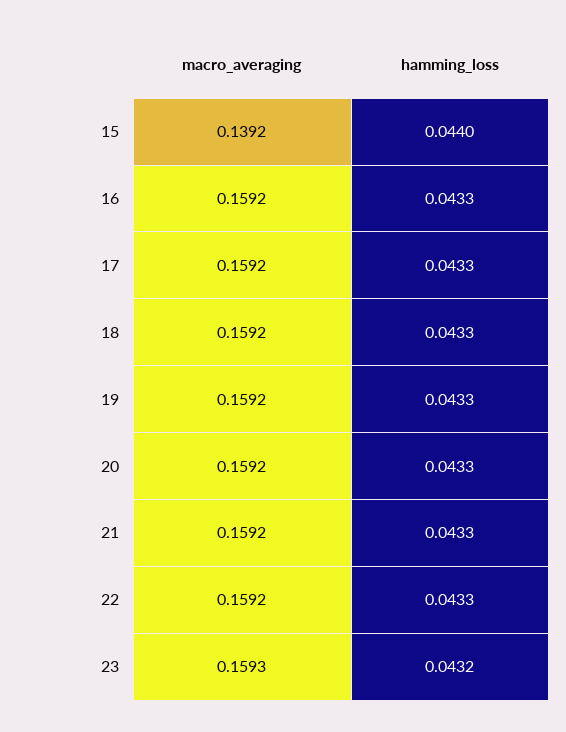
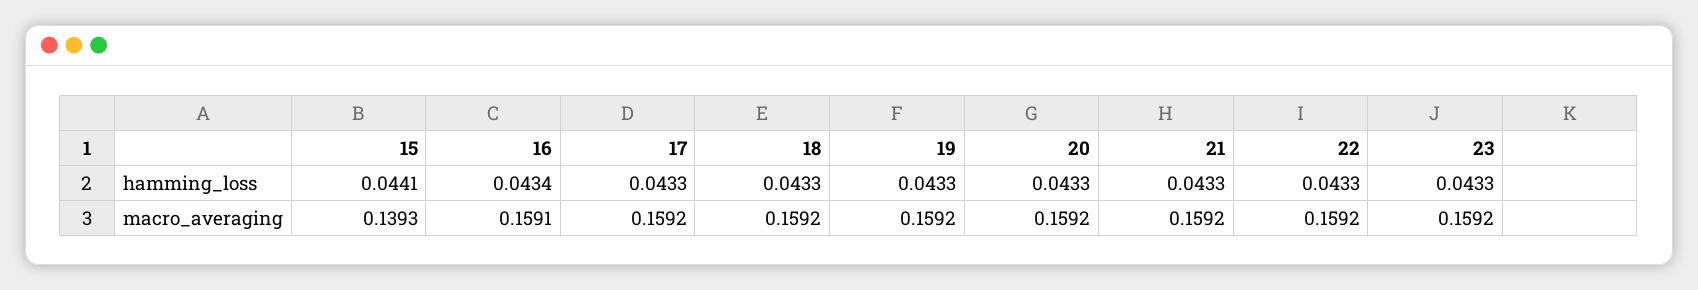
  {
    "macro_averaging": {
-     "15": 0.1392,
+     "15": 0.1393,
-     "16": 0.1592,
+     "16": 0.1591,
      "17": 0.1592,
      "18": 0.1592,
      "19": 0.1592,
      "20": 0.1592,
      "21": 0.1592,
      "22": 0.1592,
-     "23": 0.1593
+     "23": 0.1592
    },
    "hamming_loss": {
-     "15": 0.044,
+     "15": 0.0441,
-     "16": 0.0433,
+     "16": 0.0434,
      "17": 0.0433,
      "18": 0.0433,
      "19": 0.0433,
      "20": 0.0433,
      "21": 0.0433,
      "22": 0.0433,
-     "23": 0.0432
+     "23": 0.0433
    }
  }

